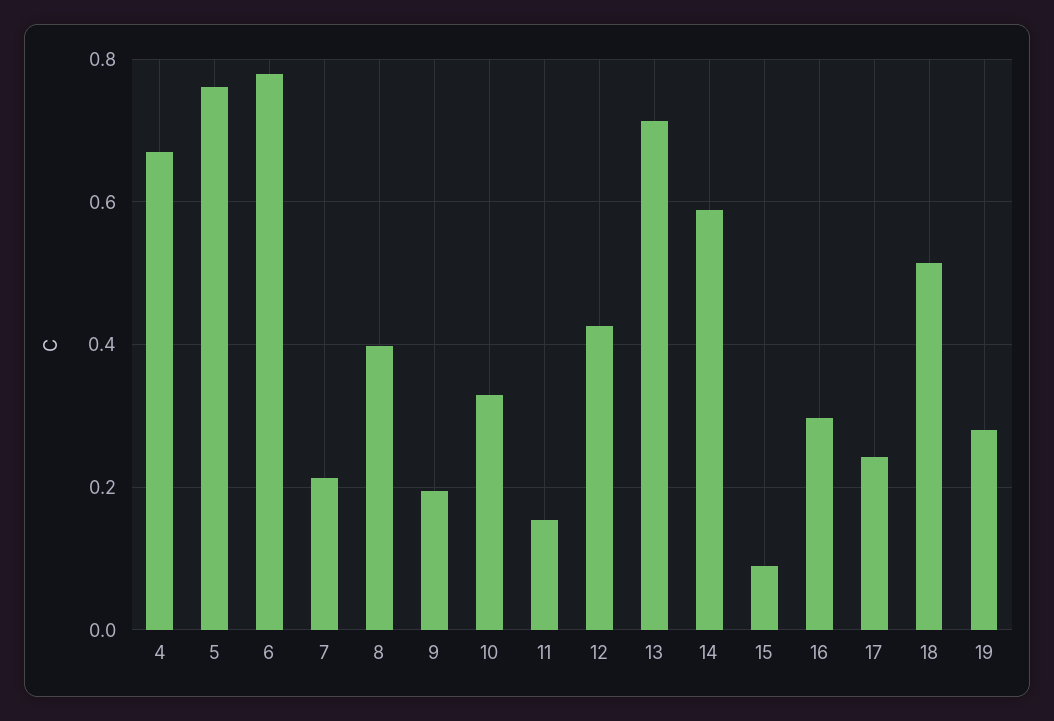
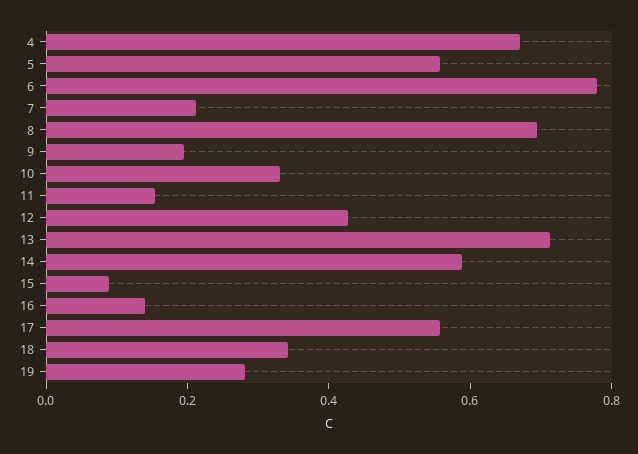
  {
    "4": 0.68,
-   "5": 0.76,
+   "5": 0.55,
    "6": 0.78,
    "7": 0.22,
-   "8": 0.4,
+   "8": 0.7,
    "9": 0.2,
    "10": 0.34,
    "11": 0.16,
    "12": 0.42,
    "13": 0.72,
    "14": 0.58,
    "15": 0.08,
-   "16": 0.3,
+   "16": 0.15,
-   "17": 0.24,
+   "17": 0.55,
-   "18": 0.52,
+   "18": 0.35,
    "19": 0.28
  }

